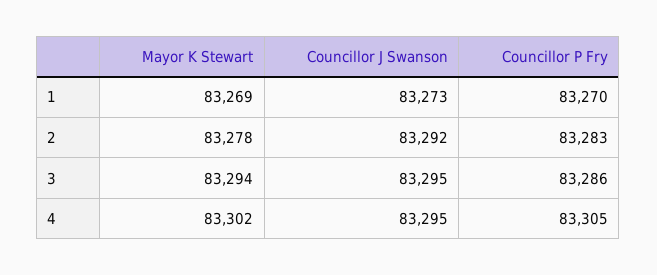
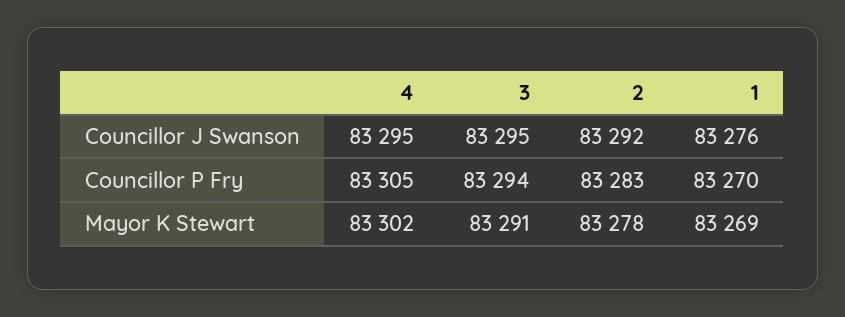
  {
    "Mayor K Stewart": {
      "1": 83269,
      "2": 83278,
-     "3": 83294,
+     "3": 83291,
      "4": 83302
    },
    "Councillor J Swanson": {
-     "1": 83273,
+     "1": 83276,
      "2": 83292,
      "3": 83295,
      "4": 83295
    },
    "Councillor P Fry": {
      "1": 83270,
      "2": 83283,
-     "3": 83286,
+     "3": 83294,
      "4": 83305
    }
  }

